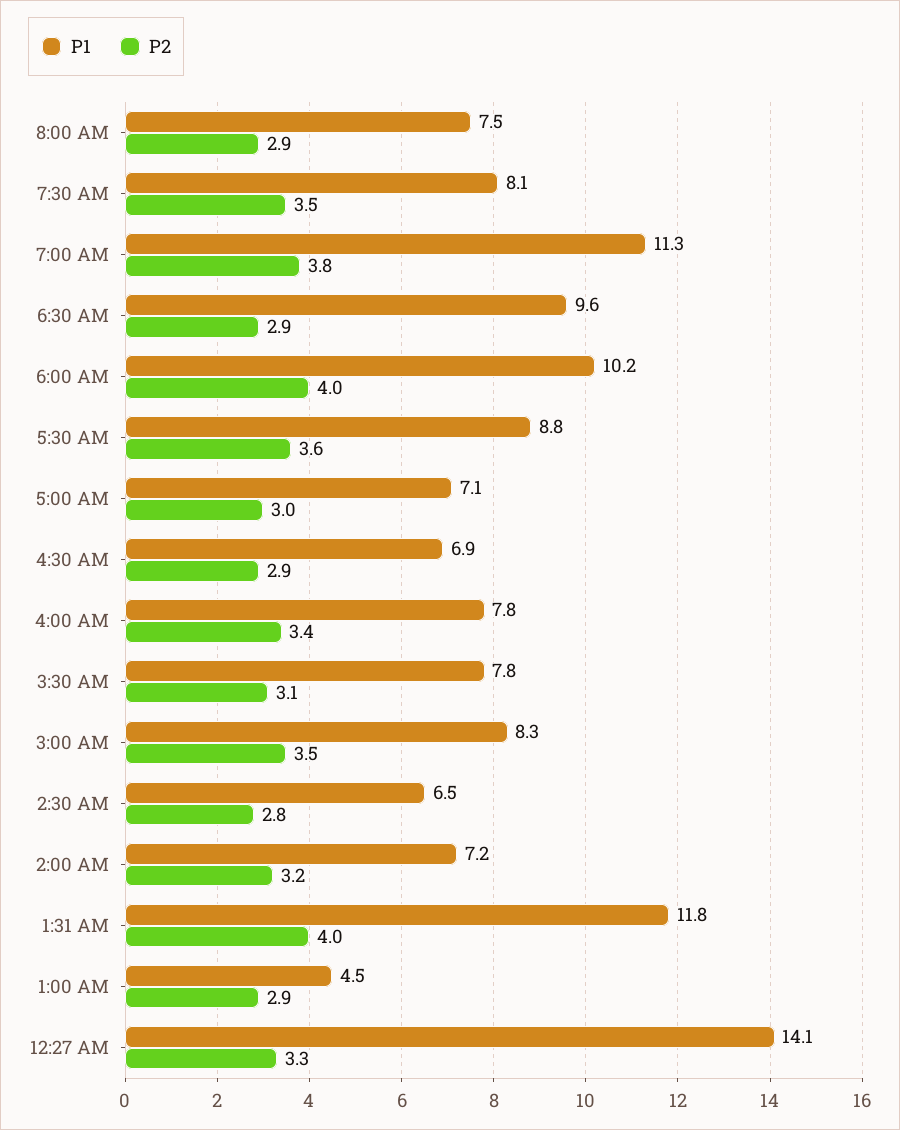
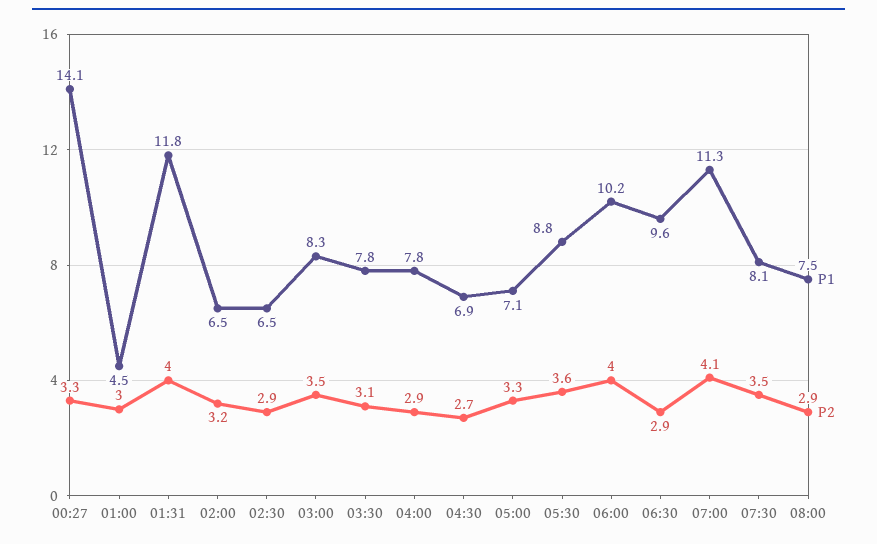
  {
    "P1": {
      "8:00 AM": 7.5,
      "7:30 AM": 8.1,
      "7:00 AM": 11.3,
      "6:30 AM": 9.6,
      "6:00 AM": 10.2,
      "5:30 AM": 8.8,
      "5:00 AM": 7.1,
      "4:30 AM": 6.9,
      "4:00 AM": 7.8,
      "3:30 AM": 7.8,
      "3:00 AM": 8.3,
      "2:30 AM": 6.5,
-     "2:00 AM": 7.2,
+     "2:00 AM": 6.5,
      "1:31 AM": 11.8,
      "1:00 AM": 4.5,
      "12:27 AM": 14.1
    },
    "P2": {
      "8:00 AM": 2.9,
      "7:30 AM": 3.5,
-     "7:00 AM": 3.8,
+     "7:00 AM": 4.1,
      "6:30 AM": 2.9,
      "6:00 AM": 4,
      "5:30 AM": 3.6,
-     "5:00 AM": 3,
+     "5:00 AM": 3.3,
-     "4:30 AM": 2.9,
+     "4:30 AM": 2.7,
-     "4:00 AM": 3.4,
+     "4:00 AM": 2.9,
      "3:30 AM": 3.1,
      "3:00 AM": 3.5,
-     "2:30 AM": 2.8,
+     "2:30 AM": 2.9,
      "2:00 AM": 3.2,
      "1:31 AM": 4,
-     "1:00 AM": 2.9,
+     "1:00 AM": 3,
      "12:27 AM": 3.3
    }
  }

